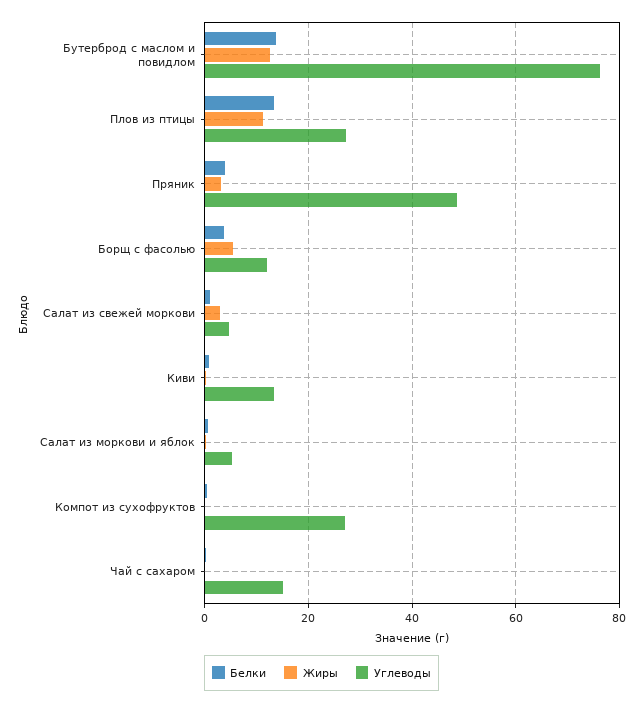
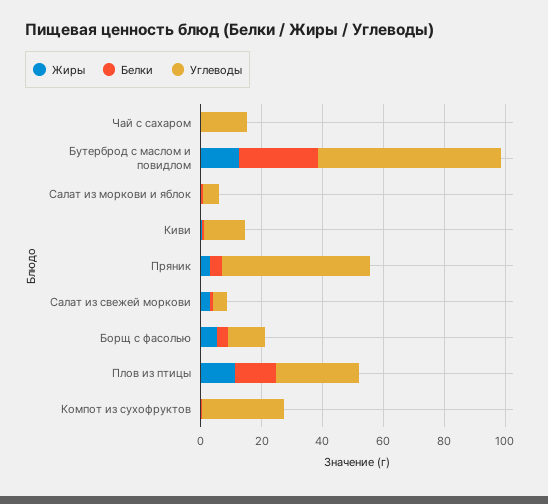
  {
    "Белки": {
-     "Бутерброд с маслом и повидлом": 14,
+     "Бутерброд с маслом и повидлом": 25,
      "Плов из птицы": 14,
      "Пряник": 4,
      "Борщ с фасолью": 4,
      "Салат из свежей моркови": 0,
      "Киви": 0,
      "Салат из моркови и яблок": 0,
      "Компот из сухофруктов": 0,
      "Чай с сахаром": 0
    },
    "Жиры": {
      "Бутерброд с маслом и повидлом": 12,
      "Плов из птицы": 12,
      "Пряник": 4,
      "Борщ с фасолью": 6,
      "Салат из свежей моркови": 2,
      "Киви": 0,
      "Салат из моркови и яблок": 0,
      "Компот из сухофруктов": 0,
      "Чай с сахаром": 0
    },
    "Углеводы": {
-     "Бутерброд с маслом и повидлом": 76,
+     "Бутерброд с маслом и повидлом": 60,
      "Плов из птицы": 28,
      "Пряник": 48,
      "Борщ с фасолью": 12,
      "Салат из свежей моркови": 4,
      "Киви": 14,
      "Салат из моркови и яблок": 6,
      "Компот из сухофруктов": 28,
      "Чай с сахаром": 16
    }
  }

